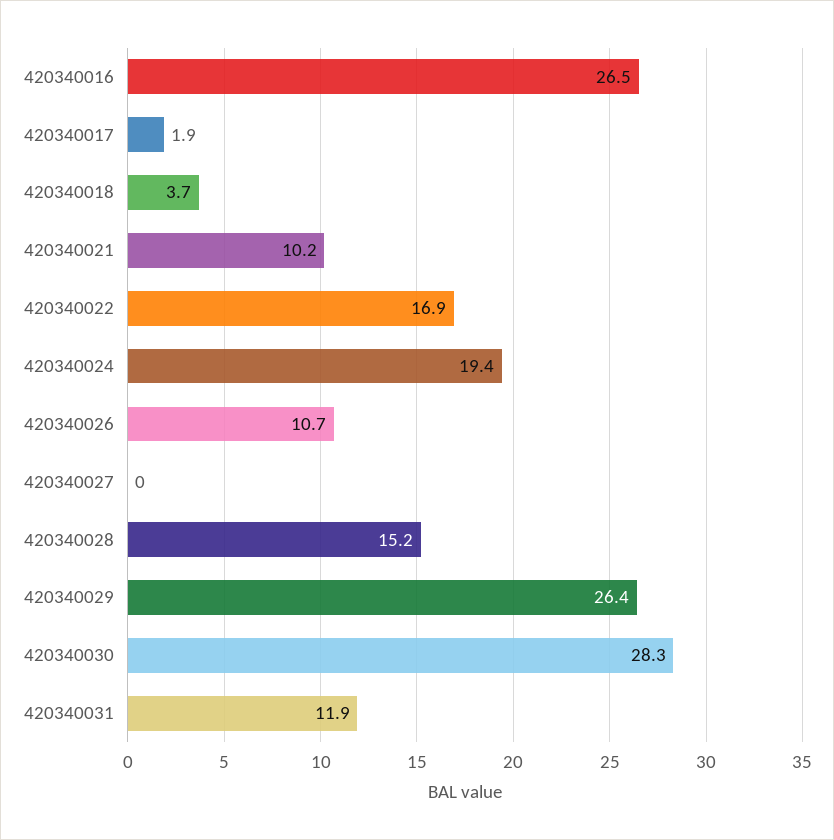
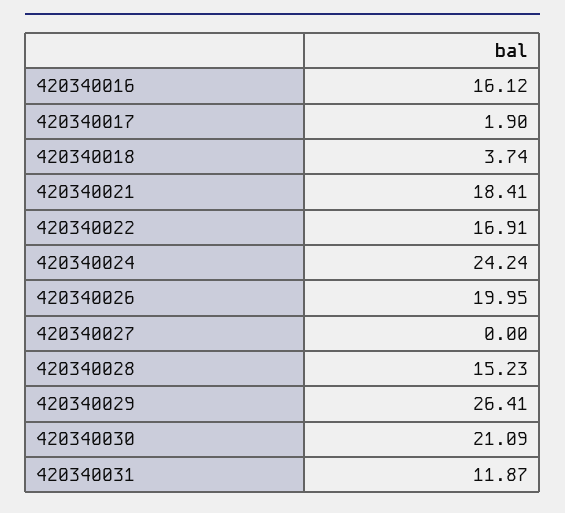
  {
-   "420340016": 26.5,
+   "420340016": 16.12,
    "420340017": 1.9,
    "420340018": 3.74,
-   "420340021": 10.2,
+   "420340021": 18.41,
    "420340022": 16.91,
-   "420340024": 19.4,
+   "420340024": 24.24,
-   "420340026": 10.7,
+   "420340026": 19.95,
    "420340027": 0,
    "420340028": 15.23,
    "420340029": 26.41,
-   "420340030": 28.3,
+   "420340030": 21.09,
    "420340031": 11.87
  }

